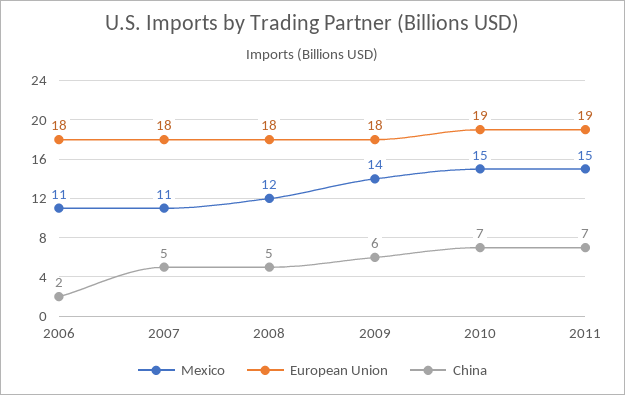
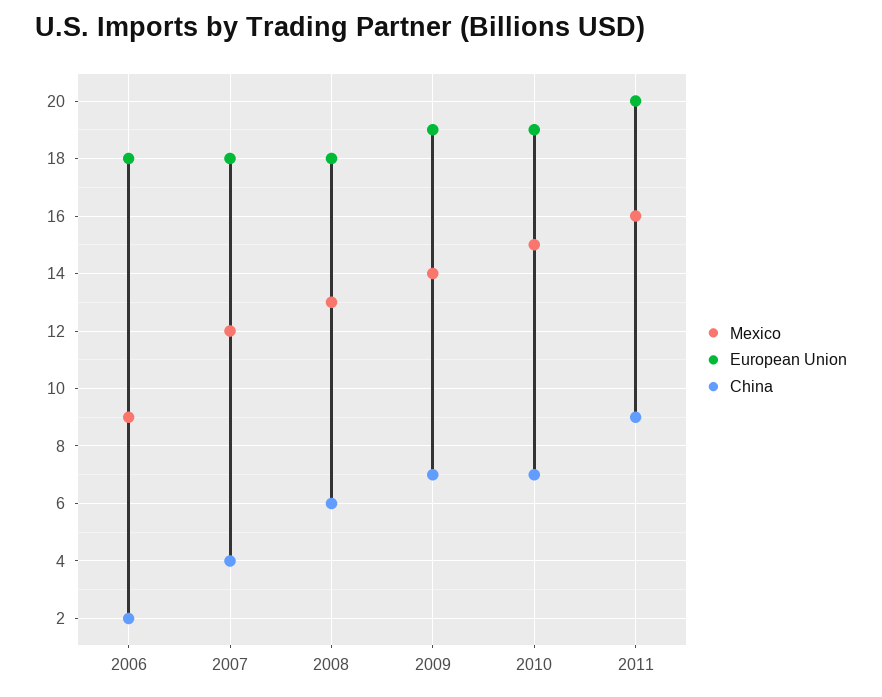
  {
    "Mexico": {
-     "2006": 11,
+     "2006": 9,
-     "2007": 11,
+     "2007": 12,
-     "2008": 12,
+     "2008": 13,
      "2009": 14,
      "2010": 15,
-     "2011": 15
+     "2011": 16
    },
    "European Union": {
      "2006": 18,
      "2007": 18,
      "2008": 18,
-     "2009": 18,
+     "2009": 19,
      "2010": 19,
-     "2011": 19
+     "2011": 20
    },
    "China": {
      "2006": 2,
-     "2007": 5,
+     "2007": 4,
-     "2008": 5,
+     "2008": 6,
-     "2009": 6,
+     "2009": 7,
      "2010": 7,
-     "2011": 7
+     "2011": 9
    }
  }

